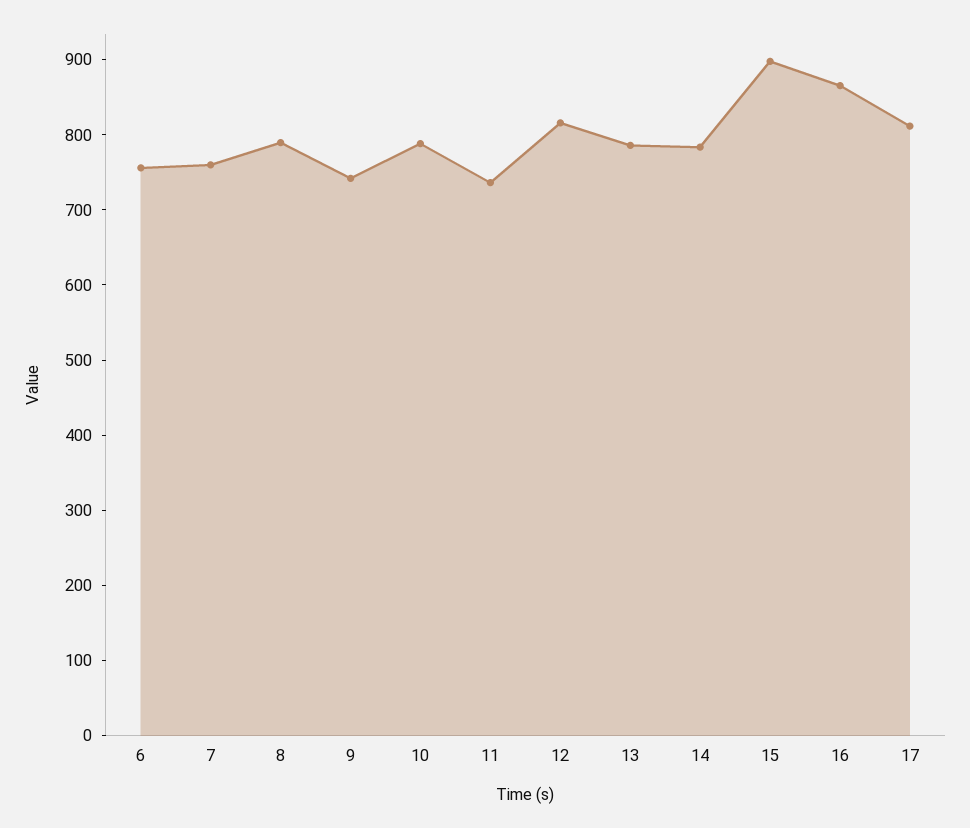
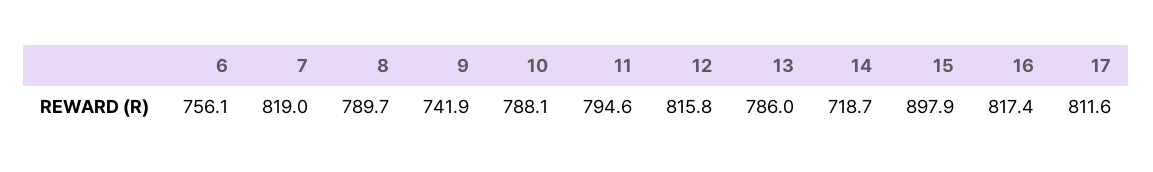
  {
    "6": 756.1,
-   "7": 760,
+   "7": 819,
    "8": 789.7,
    "9": 741.9,
    "10": 788.1,
-   "11": 740,
+   "11": 794.6,
    "12": 815.8,
    "13": 786,
-   "14": 780,
+   "14": 718.7,
    "15": 897.9,
-   "16": 860,
+   "16": 817.4,
    "17": 811.6
  }

